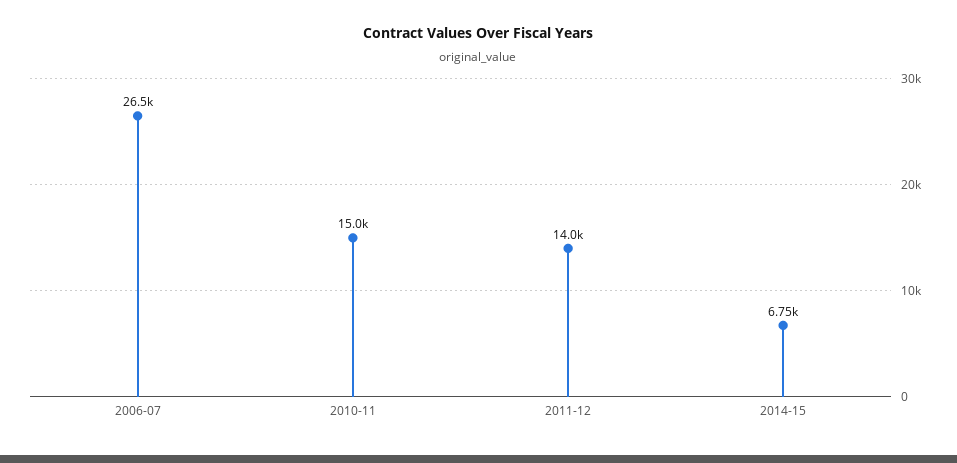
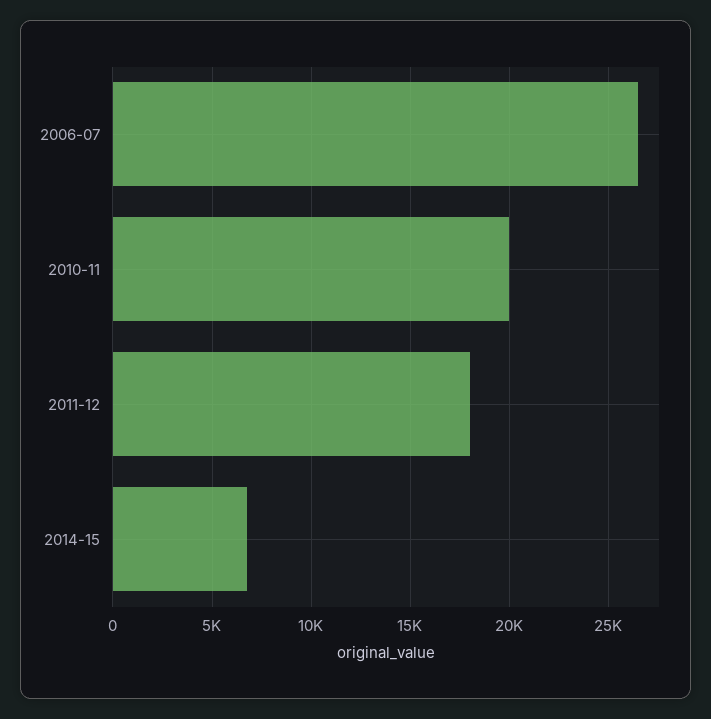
  {
    "2006-07": 26500,
-   "2010-11": 15000,
+   "2010-11": 20000,
-   "2011-12": 14000,
+   "2011-12": 18000,
    "2014-15": 6750
  }

